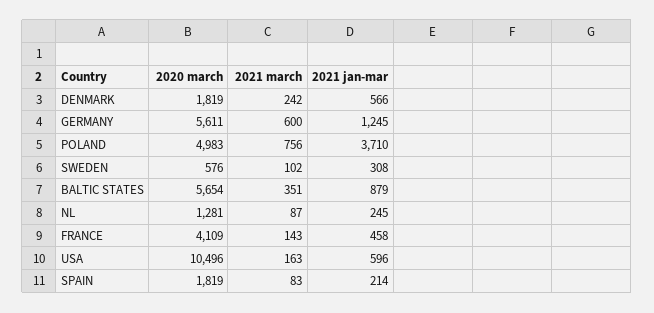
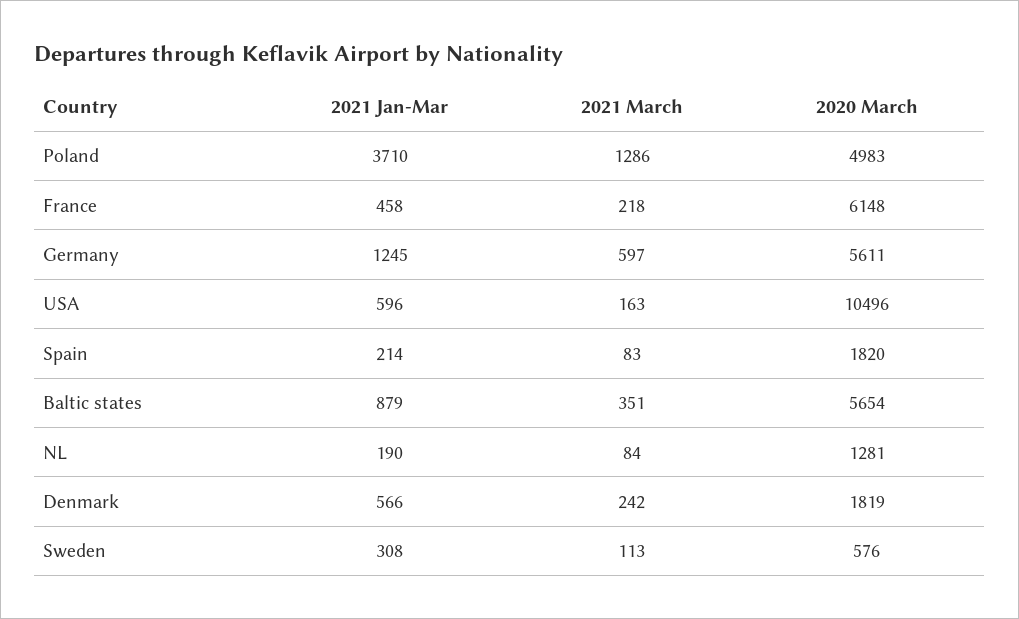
  {
    "2020 march": {
      "DENMARK": 1819,
      "GERMANY": 5611,
      "POLAND": 4983,
      "SWEDEN": 576,
      "BALTIC STATES": 5654,
      "NL": 1281,
-     "FRANCE": 4109,
+     "FRANCE": 6148,
      "USA": 10496,
-     "SPAIN": 1819
+     "SPAIN": 1820
    },
    "2021 march": {
      "DENMARK": 242,
-     "GERMANY": 600,
+     "GERMANY": 597,
-     "POLAND": 756,
+     "POLAND": 1286,
-     "SWEDEN": 102,
+     "SWEDEN": 113,
      "BALTIC STATES": 351,
-     "NL": 87,
+     "NL": 84,
-     "FRANCE": 143,
+     "FRANCE": 218,
      "USA": 163,
      "SPAIN": 83
    },
    "2021 jan-mar": {
      "DENMARK": 566,
      "GERMANY": 1245,
      "POLAND": 3710,
      "SWEDEN": 308,
      "BALTIC STATES": 879,
-     "NL": 245,
+     "NL": 190,
      "FRANCE": 458,
      "USA": 596,
      "SPAIN": 214
    }
  }

